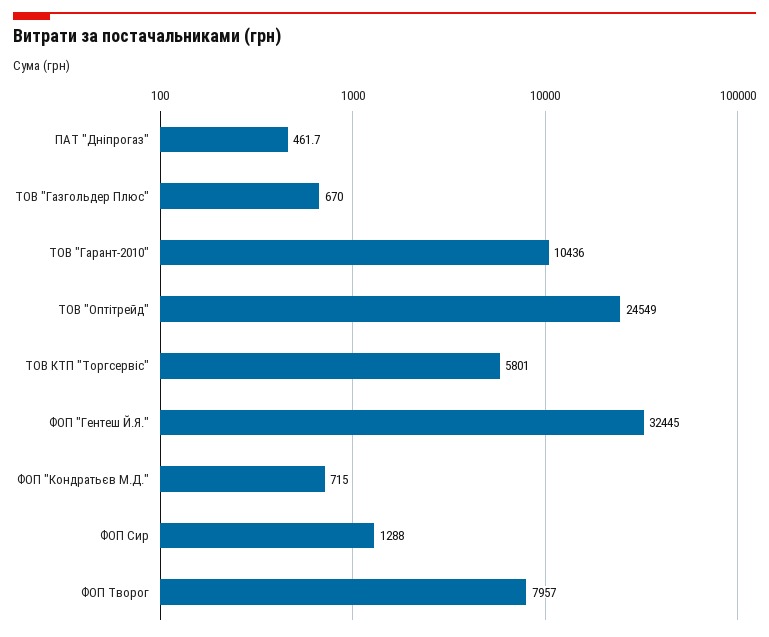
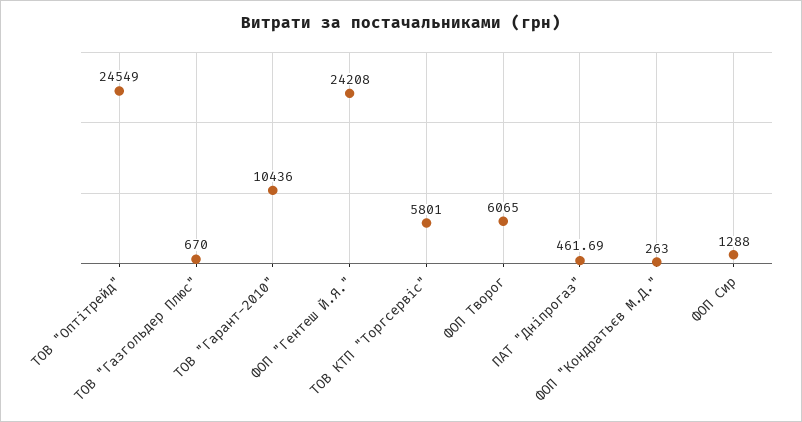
  {
    "ПАТ \"Дніпрогаз\"": 461.69,
    "ТОВ \"Газгольдер Плюс\"": 670,
    "ТОВ \"Гарант-2010\"": 10436,
    "ТОВ \"Оптітрейд\"": 24549,
    "ТОВ КТП \"Торгсервіс\"": 5801,
-   "ФОП \"Гентеш Й.Я.\"": 32445,
+   "ФОП \"Гентеш Й.Я.\"": 24208,
-   "ФОП \"Кондратьєв М.Д.\"": 715,
+   "ФОП \"Кондратьєв М.Д.\"": 263,
    "ФОП Сир": 1288,
-   "ФОП Творог": 7957
+   "ФОП Творог": 6065
  }

